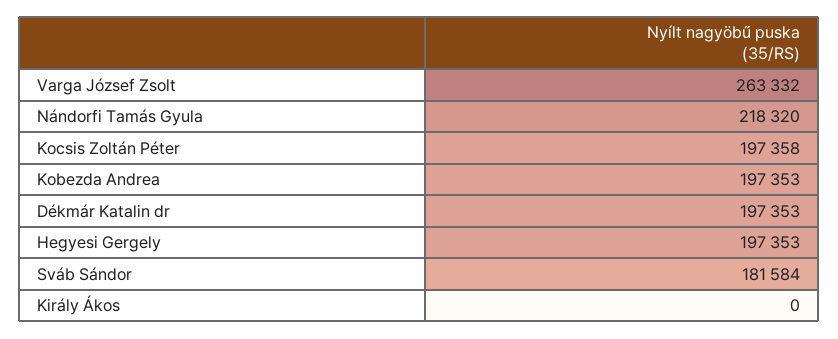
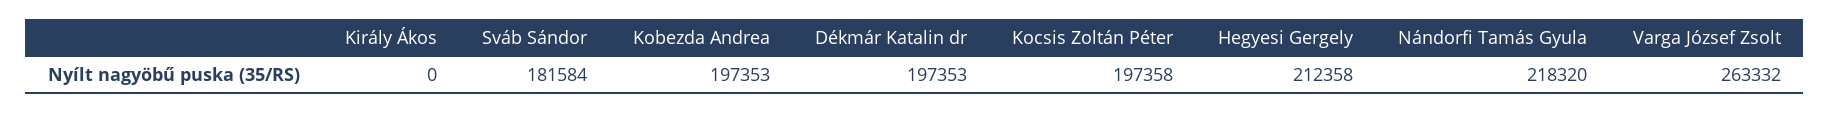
  {
    "Varga József Zsolt": 263332,
    "Nándorfi Tamás Gyula": 218320,
    "Kocsis Zoltán Péter": 197358,
    "Kobezda Andrea": 197353,
    "Dékmár Katalin dr": 197353,
-   "Hegyesi Gergely": 197353,
+   "Hegyesi Gergely": 212358,
    "Sváb Sándor": 181584,
    "Király Ákos": 0
  }

